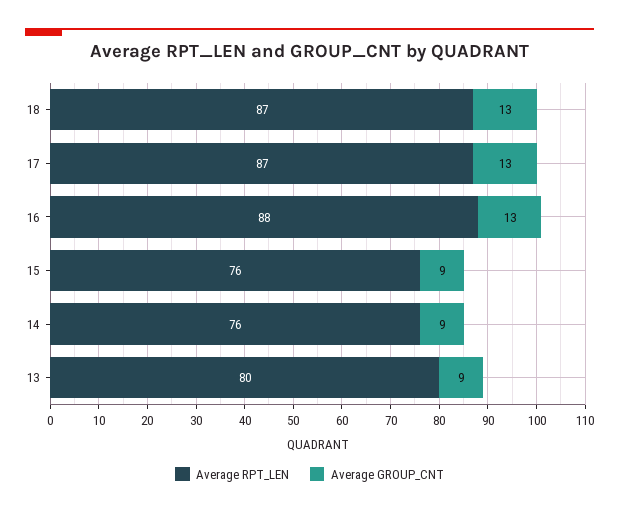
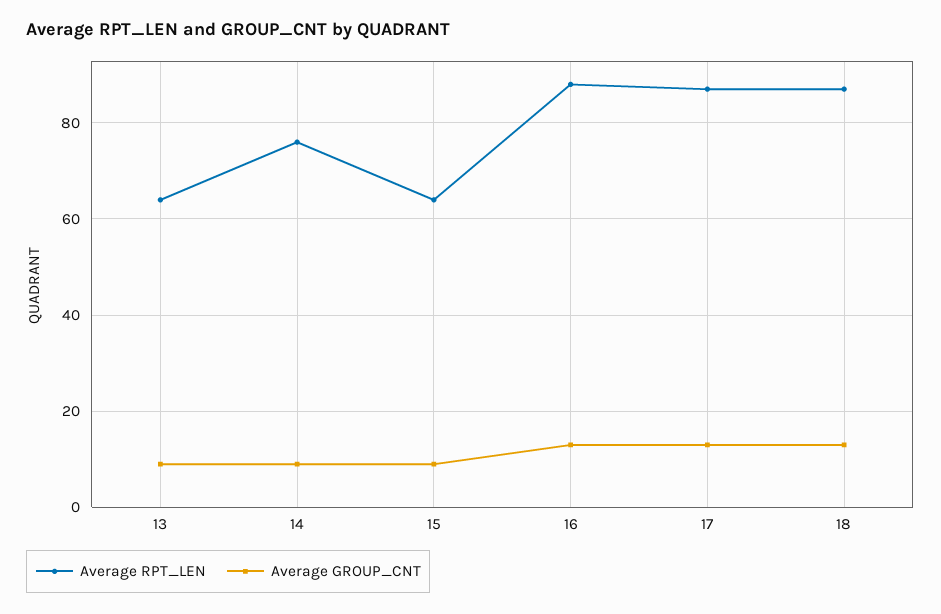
  {
    "Average RPT_LEN": {
      "18": 87,
      "17": 87,
      "16": 88,
-     "15": 76,
+     "15": 65,
      "14": 76,
-     "13": 80
+     "13": 65
    },
    "Average GROUP_CNT": {
      "18": 13,
      "17": 13,
      "16": 13,
      "15": 9,
      "14": 9,
      "13": 9
    }
  }

